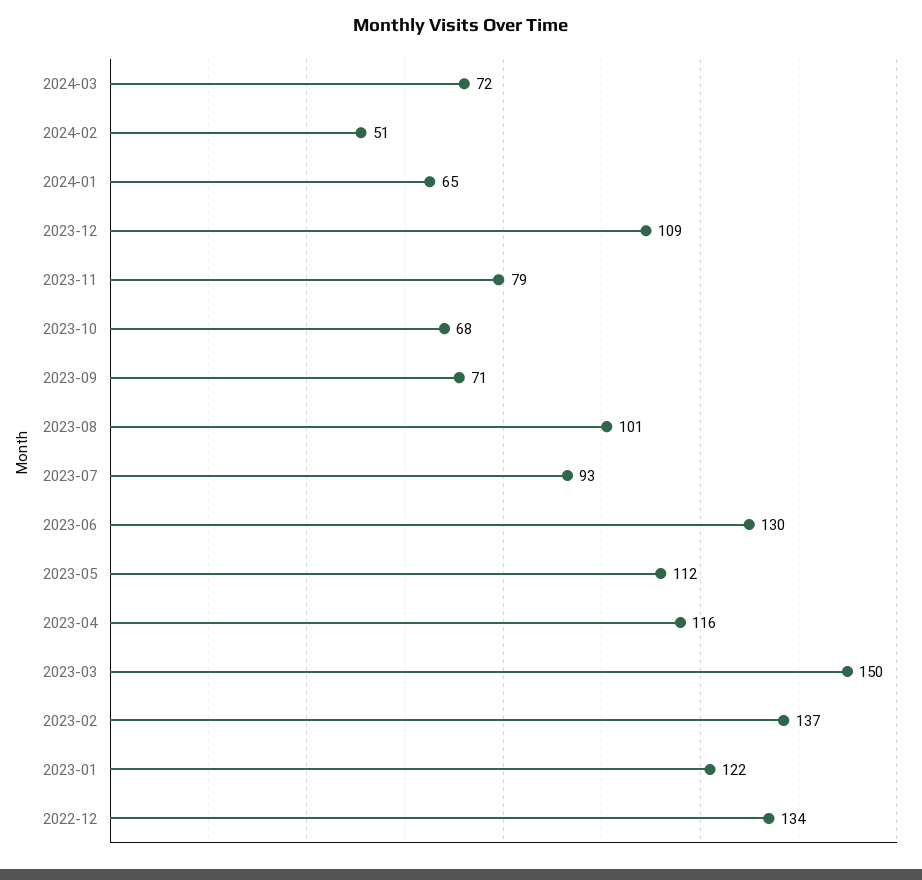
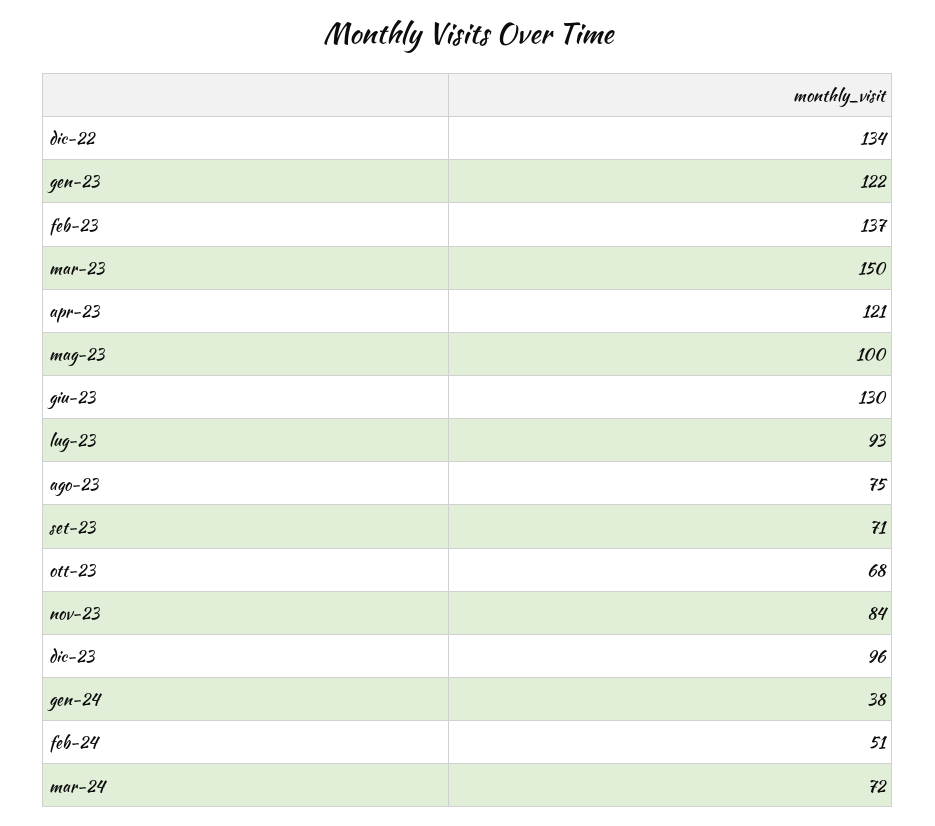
  {
    "2024-03": 72,
    "2024-02": 51,
-   "2024-01": 65,
+   "2024-01": 38,
-   "2023-12": 109,
+   "2023-12": 96,
-   "2023-11": 79,
+   "2023-11": 84,
    "2023-10": 68,
    "2023-09": 71,
-   "2023-08": 101,
+   "2023-08": 75,
    "2023-07": 93,
    "2023-06": 130,
-   "2023-05": 112,
+   "2023-05": 100,
-   "2023-04": 116,
+   "2023-04": 121,
    "2023-03": 150,
    "2023-02": 137,
    "2023-01": 122,
    "2022-12": 134
  }

